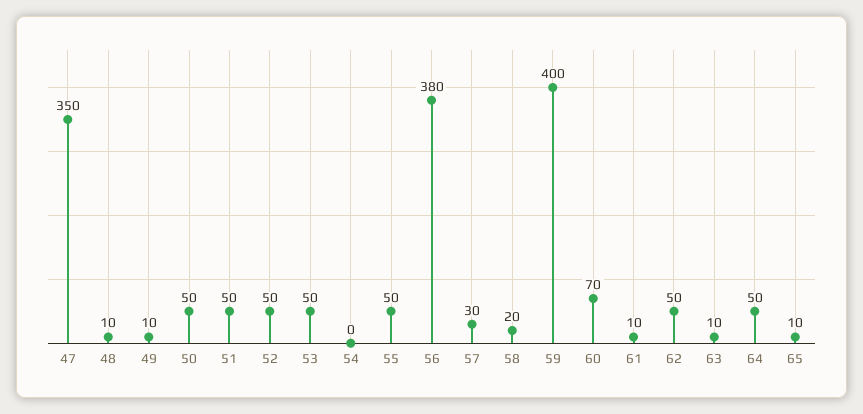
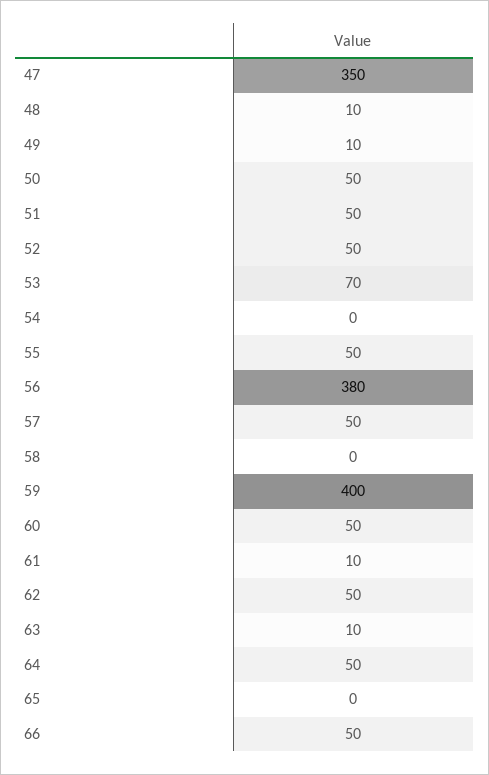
  {
    "47": 350,
    "48": 10,
    "49": 10,
    "50": 50,
    "51": 50,
    "52": 50,
-   "53": 50,
+   "53": 70,
    "54": 0,
    "55": 50,
    "56": 380,
-   "57": 30,
+   "57": 50,
-   "58": 20,
+   "58": 0,
    "59": 400,
-   "60": 70,
+   "60": 50,
    "61": 10,
    "62": 50,
    "63": 10,
    "64": 50,
-   "65": 10
+   "65": 0,
+   "66": 50
  }

